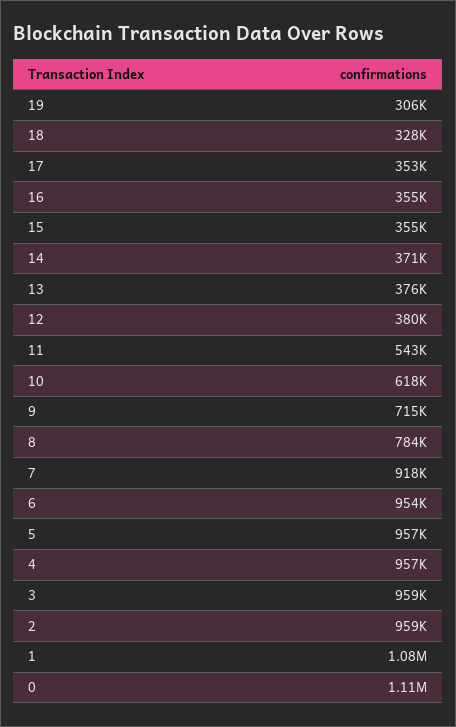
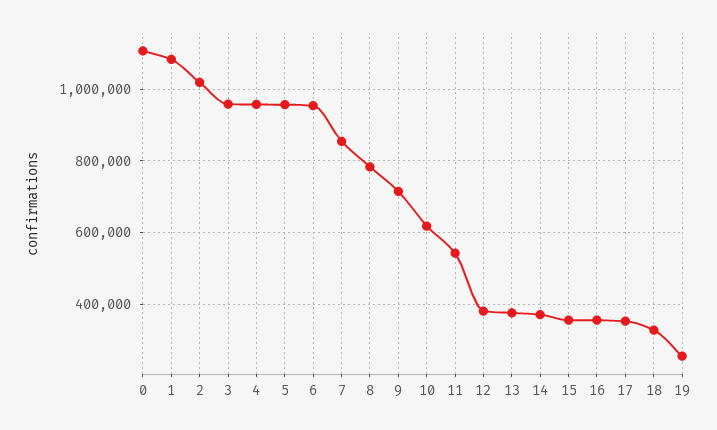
  {
-   "19": 306000,
+   "19": 260000,
    "18": 328000,
    "17": 353000,
    "16": 355000,
    "15": 355000,
    "14": 371000,
    "13": 376000,
    "12": 380000,
    "11": 543000,
    "10": 618000,
    "9": 715000,
    "8": 784000,
-   "7": 918000,
+   "7": 860000,
    "6": 954000,
    "5": 957000,
    "4": 957000,
    "3": 959000,
-   "2": 959000,
+   "2": 1020000,
    "1": 1080000,
    "0": 1110000
  }

